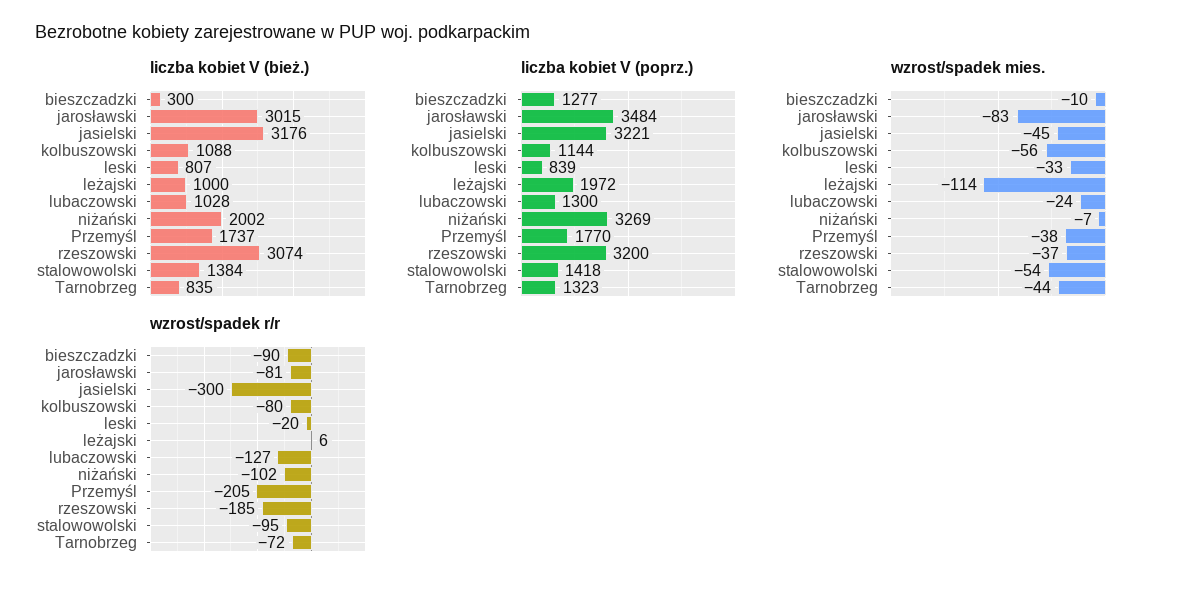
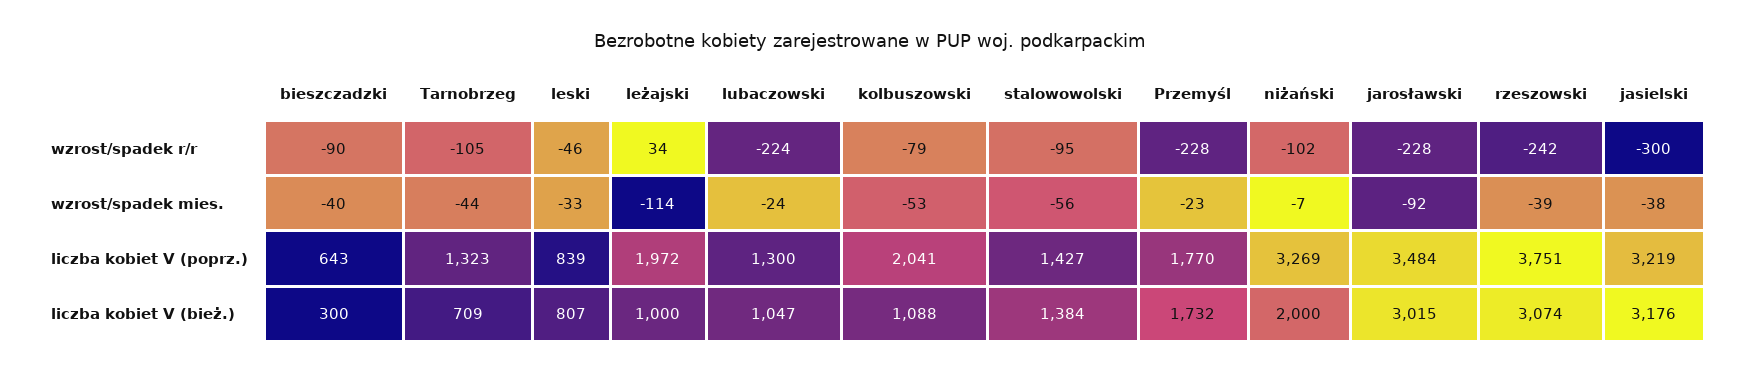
  {
    "liczba kobiet V (bież.)": {
      "bieszczadzki": 300,
      "jarosławski": 3015,
      "jasielski": 3176,
      "kolbuszowski": 1088,
      "leski": 807,
      "leżajski": 1000,
-     "lubaczowski": 1028,
+     "lubaczowski": 1047,
-     "niżański": 2002,
+     "niżański": 2000,
-     "Przemyśl": 1737,
+     "Przemyśl": 1732,
      "rzeszowski": 3074,
      "stalowowolski": 1384,
-     "Tarnobrzeg": 835
+     "Tarnobrzeg": 709
    },
    "liczba kobiet V (poprz.)": {
-     "bieszczadzki": 1277,
+     "bieszczadzki": 643,
      "jarosławski": 3484,
-     "jasielski": 3221,
+     "jasielski": 3219,
-     "kolbuszowski": 1144,
+     "kolbuszowski": 2041,
      "leski": 839,
      "leżajski": 1972,
      "lubaczowski": 1300,
      "niżański": 3269,
      "Przemyśl": 1770,
-     "rzeszowski": 3200,
+     "rzeszowski": 3751,
-     "stalowowolski": 1418,
+     "stalowowolski": 1427,
      "Tarnobrzeg": 1323
    },
    "wzrost/spadek mies.": {
-     "bieszczadzki": -10,
+     "bieszczadzki": -40,
-     "jarosławski": -83,
+     "jarosławski": -92,
-     "jasielski": -45,
+     "jasielski": -38,
-     "kolbuszowski": -56,
+     "kolbuszowski": -53,
      "leski": -33,
      "leżajski": -114,
      "lubaczowski": -24,
      "niżański": -7,
-     "Przemyśl": -38,
+     "Przemyśl": -23,
-     "rzeszowski": -37,
+     "rzeszowski": -39,
-     "stalowowolski": -54,
+     "stalowowolski": -56,
      "Tarnobrzeg": -44
    },
    "wzrost/spadek r/r": {
      "bieszczadzki": -90,
-     "jarosławski": -81,
+     "jarosławski": -228,
      "jasielski": -300,
-     "kolbuszowski": -80,
+     "kolbuszowski": -79,
-     "leski": -20,
+     "leski": -46,
-     "leżajski": 6,
+     "leżajski": 34,
-     "lubaczowski": -127,
+     "lubaczowski": -224,
      "niżański": -102,
-     "Przemyśl": -205,
+     "Przemyśl": -228,
-     "rzeszowski": -185,
+     "rzeszowski": -242,
      "stalowowolski": -95,
-     "Tarnobrzeg": -72
+     "Tarnobrzeg": -105
    }
  }

